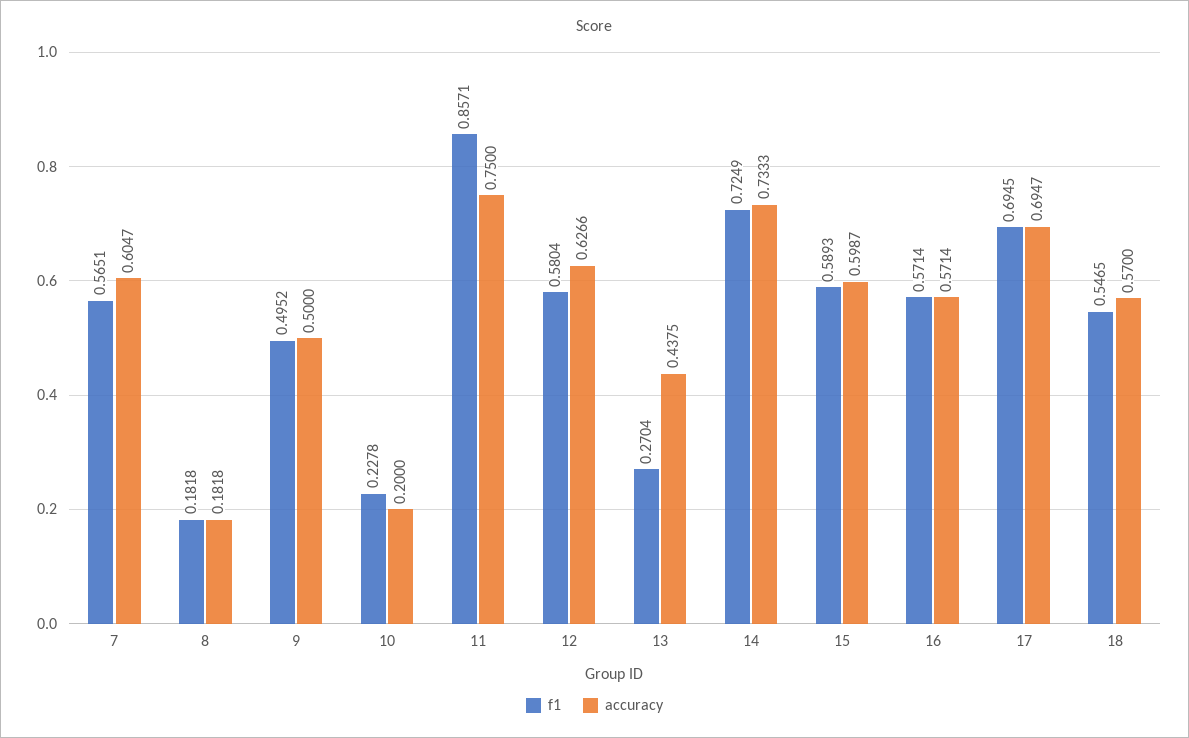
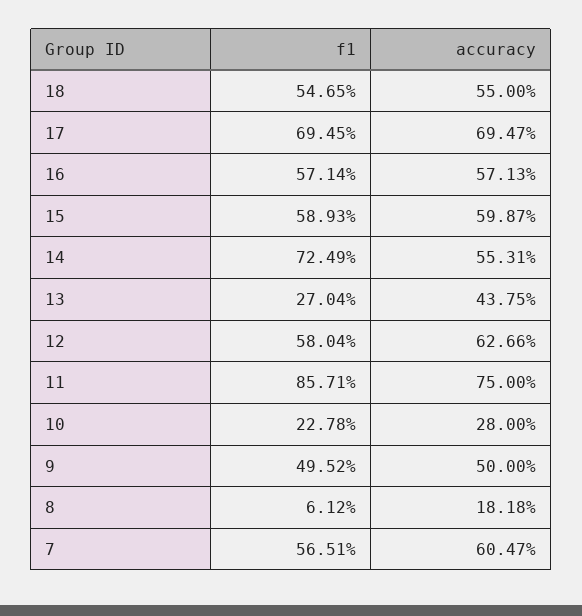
  {
    "f1": {
      "7": 0.5651,
-     "8": 0.1818,
+     "8": 0.0612,
      "9": 0.4952,
      "10": 0.2278,
      "11": 0.8571,
      "12": 0.5804,
      "13": 0.2704,
      "14": 0.7249,
      "15": 0.5893,
      "16": 0.5714,
      "17": 0.6945,
      "18": 0.5465
    },
    "accuracy": {
      "7": 0.6047,
      "8": 0.1818,
      "9": 0.5,
-     "10": 0.2,
+     "10": 0.28,
      "11": 0.75,
      "12": 0.6266,
      "13": 0.4375,
-     "14": 0.7333,
+     "14": 0.5531,
      "15": 0.5987,
-     "16": 0.5714,
+     "16": 0.5713,
      "17": 0.6947,
-     "18": 0.57
+     "18": 0.55
    }
  }

